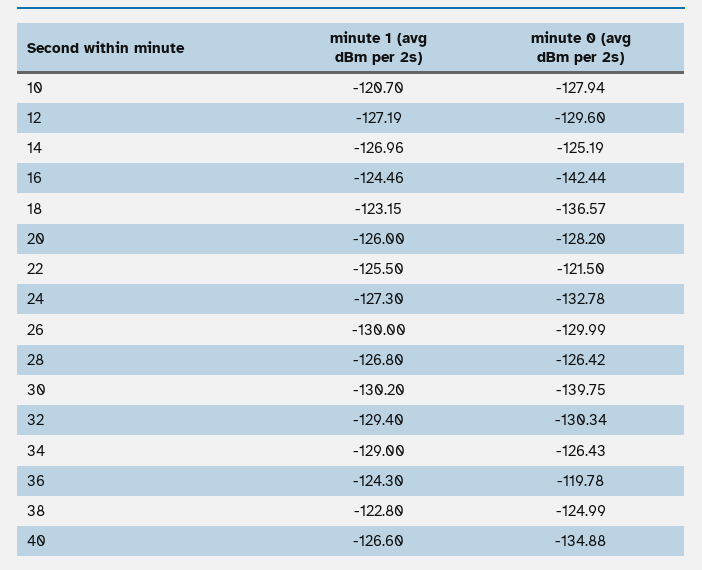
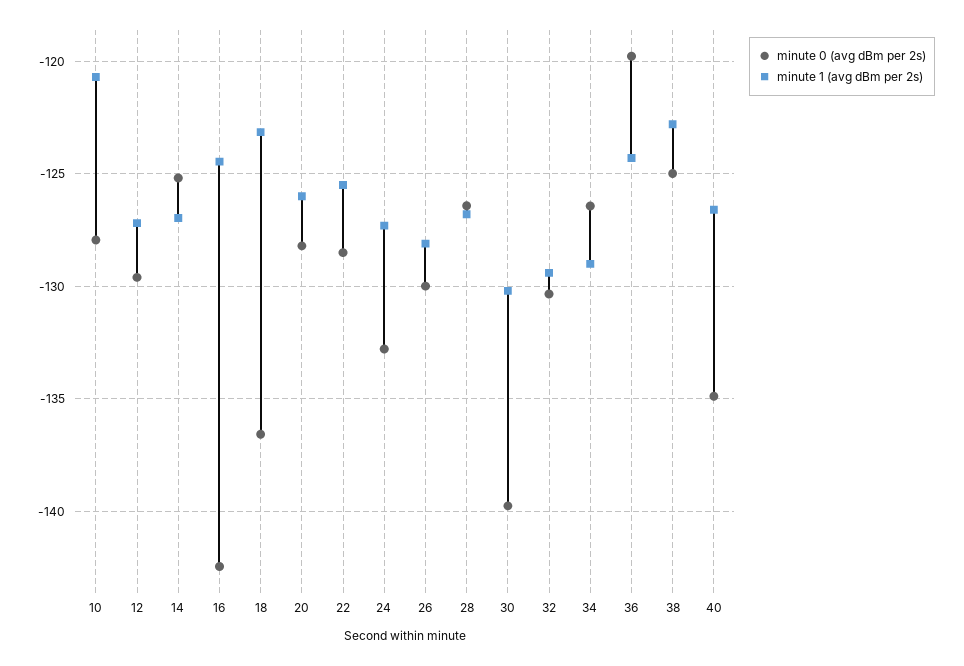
  {
    "minute 1 (avg dBm per 2s)": {
      "10": -120.7,
      "12": -127.19,
      "14": -126.96,
      "16": -124.46,
      "18": -123.15,
      "20": -126,
      "22": -125.5,
      "24": -127.3,
-     "26": -130,
+     "26": -128,
      "28": -126.8,
      "30": -130.2,
      "32": -129.4,
      "34": -129,
      "36": -124.3,
      "38": -122.8,
      "40": -126.6
    },
    "minute 0 (avg dBm per 2s)": {
      "10": -127.94,
      "12": -129.6,
      "14": -125.19,
      "16": -142.44,
      "18": -136.57,
      "20": -128.2,
-     "22": -121.5,
+     "22": -128.5,
      "24": -132.78,
      "26": -129.99,
      "28": -126.42,
      "30": -139.75,
      "32": -130.34,
      "34": -126.43,
      "36": -119.78,
      "38": -124.99,
      "40": -134.88
    }
  }

